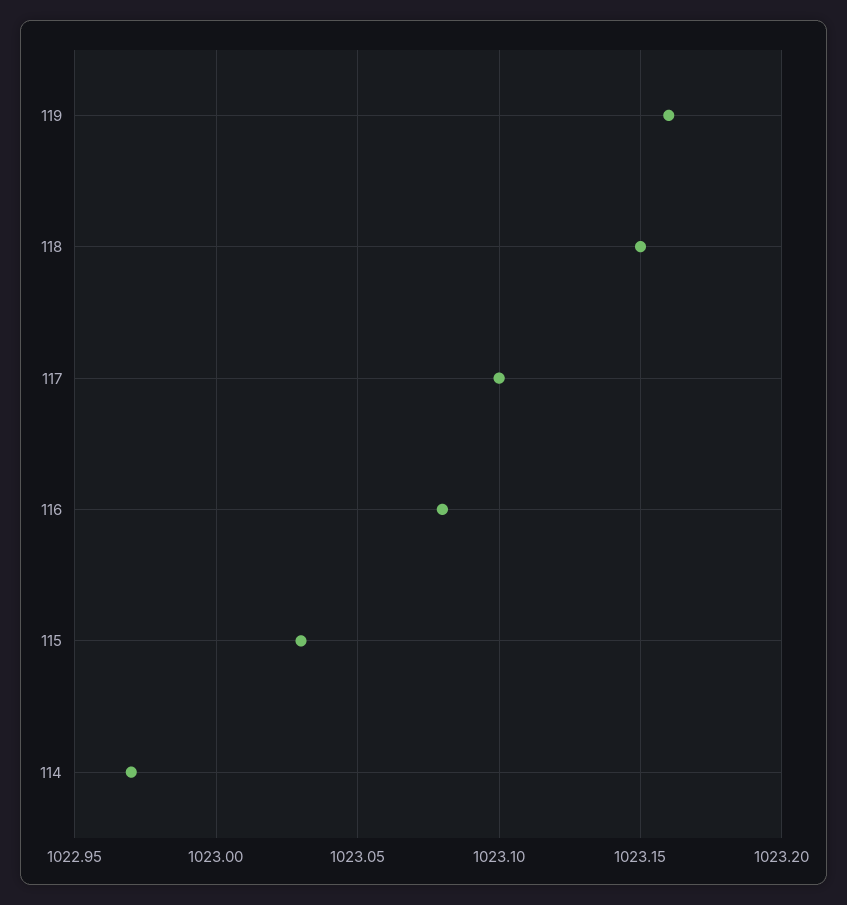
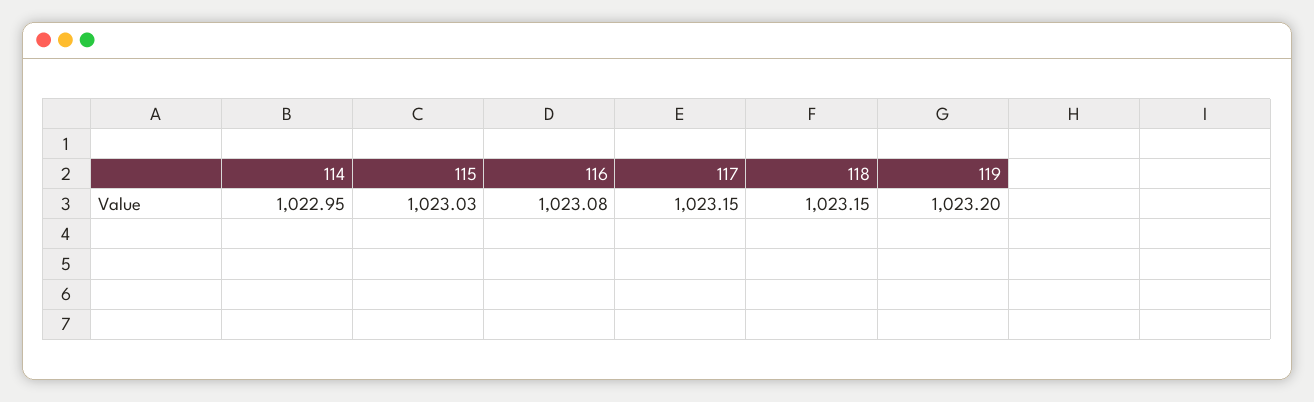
  {
-   "119": 1023.16,
+   "119": 1023.2,
    "118": 1023.15,
-   "117": 1023.1,
+   "117": 1023.15,
    "116": 1023.08,
    "115": 1023.03,
-   "114": 1022.97
+   "114": 1022.95
  }

